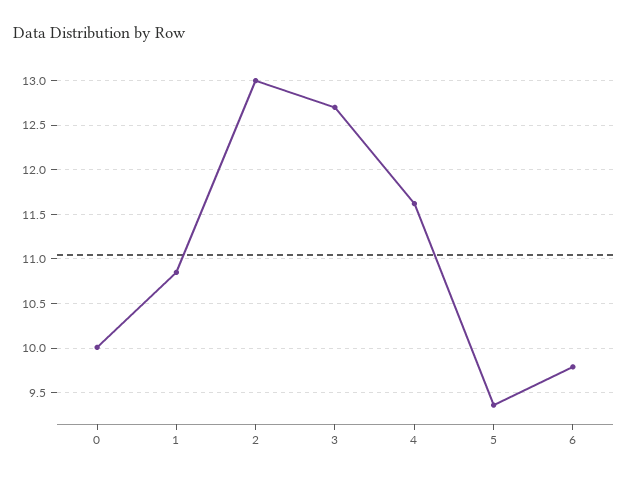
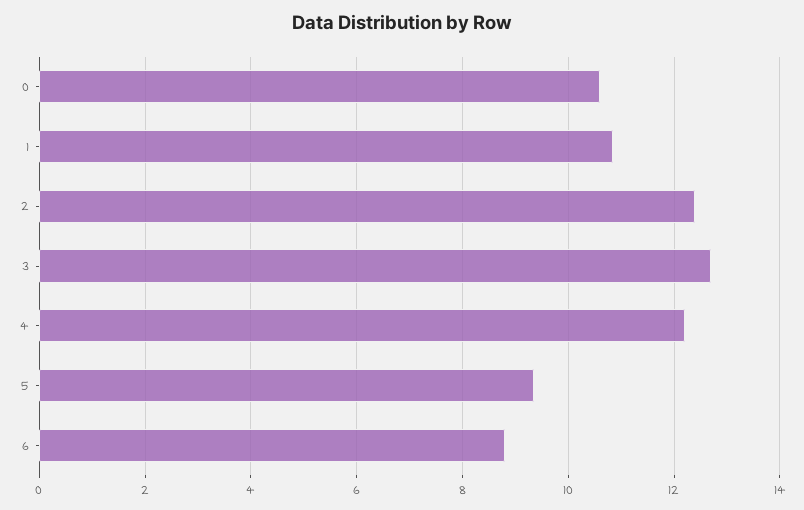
  {
-   "0": 10,
+   "0": 10.6,
    "1": 10.9,
-   "2": 13,
+   "2": 12.4,
    "3": 12.7,
-   "4": 11.6,
+   "4": 12.2,
    "5": 9.4,
-   "6": 9.8
+   "6": 8.8
  }

